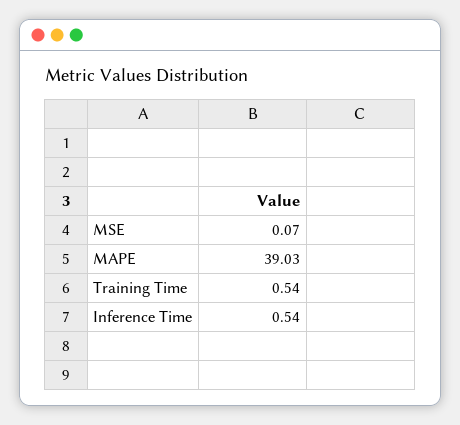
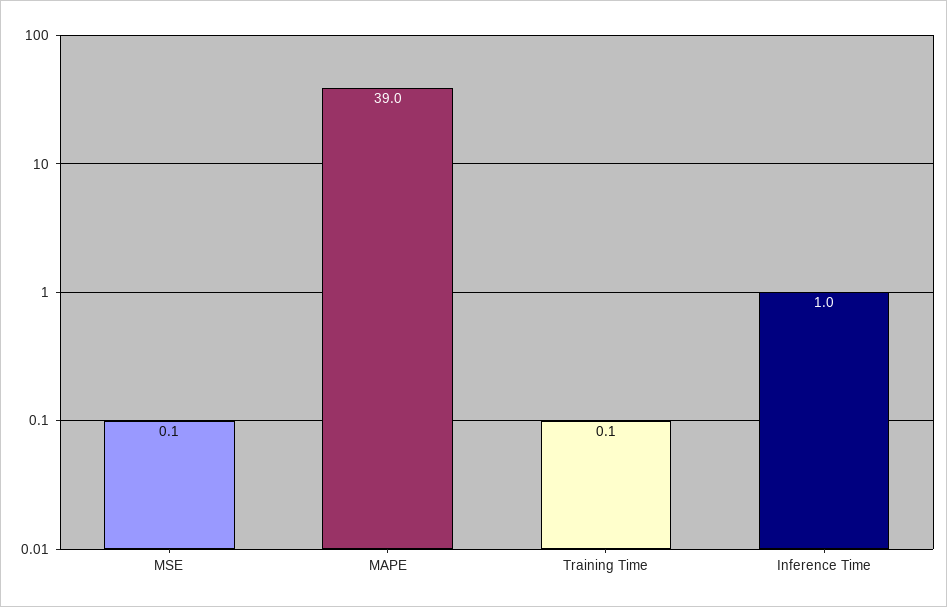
  {
    "MSE": 0.07,
    "MAPE": 39.03,
-   "Training Time": 0.54,
+   "Training Time": 0.1,
-   "Inference Time": 0.54
+   "Inference Time": 1
  }

